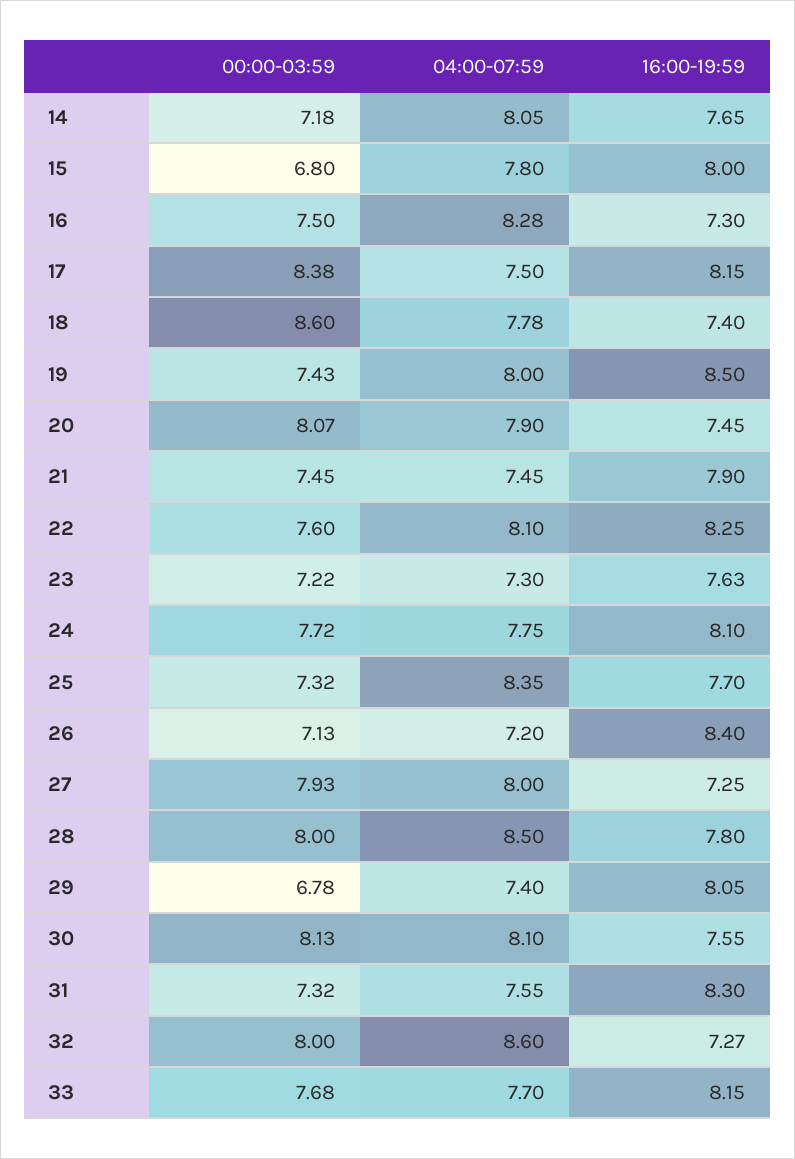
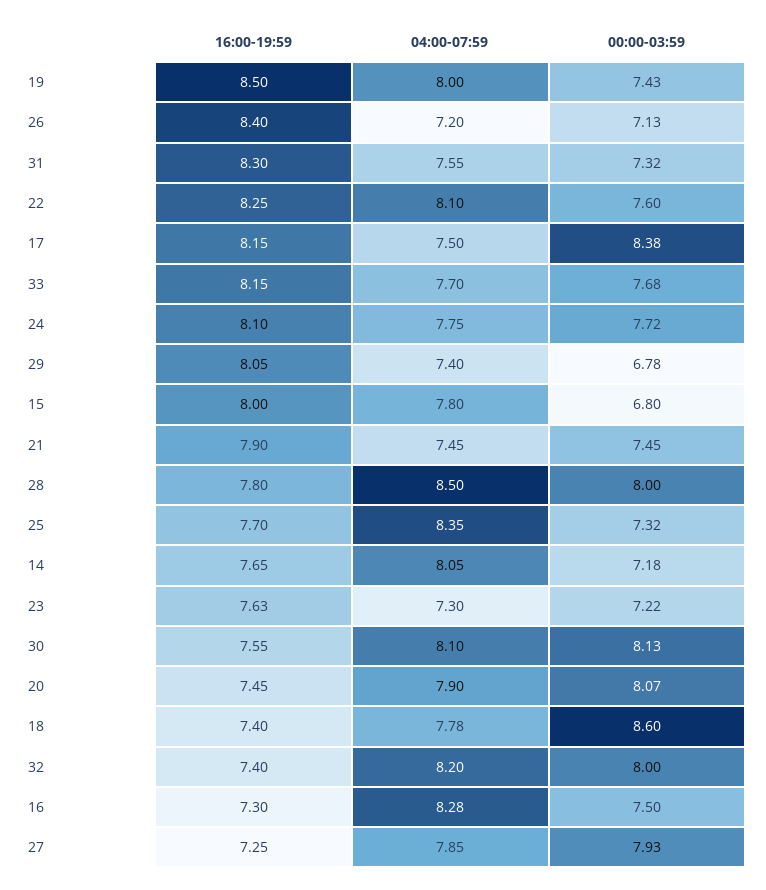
  {
    "00:00-03:59": {
      "14": 7.18,
      "15": 6.8,
      "16": 7.5,
      "17": 8.38,
      "18": 8.6,
      "19": 7.43,
      "20": 8.07,
      "21": 7.45,
      "22": 7.6,
      "23": 7.22,
      "24": 7.72,
      "25": 7.32,
      "26": 7.13,
      "27": 7.93,
      "28": 8,
      "29": 6.78,
      "30": 8.13,
      "31": 7.32,
      "32": 8,
      "33": 7.68
    },
    "04:00-07:59": {
      "14": 8.05,
      "15": 7.8,
      "16": 8.28,
      "17": 7.5,
      "18": 7.78,
      "19": 8,
      "20": 7.9,
      "21": 7.45,
      "22": 8.1,
      "23": 7.3,
      "24": 7.75,
      "25": 8.35,
      "26": 7.2,
-     "27": 8,
+     "27": 7.85,
      "28": 8.5,
      "29": 7.4,
      "30": 8.1,
      "31": 7.55,
-     "32": 8.6,
+     "32": 8.2,
      "33": 7.7
    },
    "16:00-19:59": {
      "14": 7.65,
      "15": 8,
      "16": 7.3,
      "17": 8.15,
      "18": 7.4,
      "19": 8.5,
      "20": 7.45,
      "21": 7.9,
      "22": 8.25,
      "23": 7.63,
      "24": 8.1,
      "25": 7.7,
      "26": 8.4,
      "27": 7.25,
      "28": 7.8,
      "29": 8.05,
      "30": 7.55,
      "31": 8.3,
-     "32": 7.27,
+     "32": 7.4,
      "33": 8.15
    }
  }

